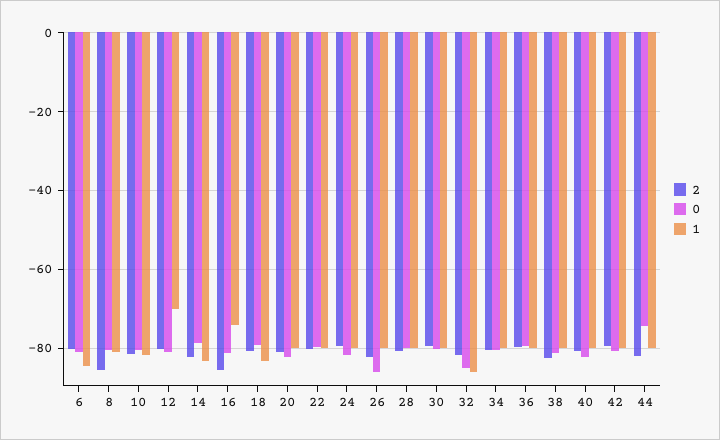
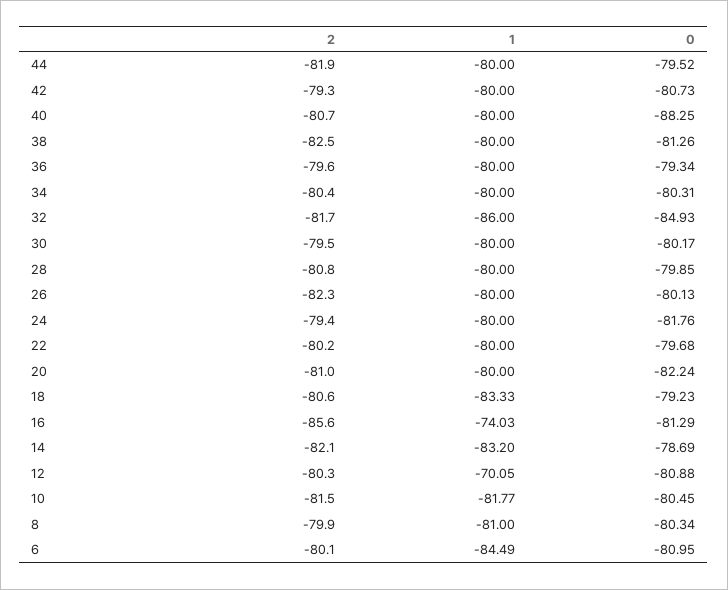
  {
    "2": {
      "6": -80.1,
-     "8": -86,
+     "8": -79.9,
      "10": -81.5,
      "12": -80.3,
      "14": -82.1,
      "16": -85.6,
      "18": -80.6,
      "20": -81,
      "22": -80.2,
      "24": -79.4,
      "26": -82.3,
      "28": -80.8,
      "30": -79.5,
      "32": -81.7,
      "34": -80.4,
      "36": -79.6,
      "38": -82.5,
      "40": -80.7,
      "42": -79.3,
      "44": -81.9
    },
    "0": {
      "6": -80.95,
      "8": -80.34,
      "10": -80.45,
      "12": -80.88,
      "14": -78.69,
      "16": -81.29,
      "18": -79.23,
      "20": -82.24,
      "22": -79.68,
      "24": -81.76,
-     "26": -86,
+     "26": -80.13,
      "28": -79.85,
      "30": -80.17,
      "32": -84.93,
      "34": -80.31,
      "36": -79.34,
      "38": -81.26,
-     "40": -82,
+     "40": -88.25,
      "42": -80.73,
-     "44": -74
+     "44": -79.52
    },
    "1": {
      "6": -84.49,
      "8": -81,
      "10": -81.77,
      "12": -70.05,
      "14": -83.2,
      "16": -74.03,
      "18": -83.33,
      "20": -80,
      "22": -80,
      "24": -80,
      "26": -80,
      "28": -80,
      "30": -80,
      "32": -86,
      "34": -80,
      "36": -80,
      "38": -80,
      "40": -80,
      "42": -80,
      "44": -80
    }
  }

